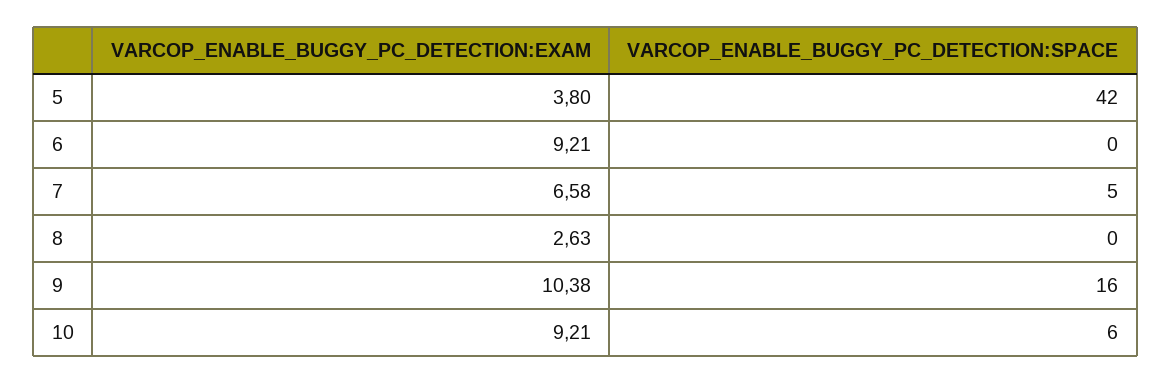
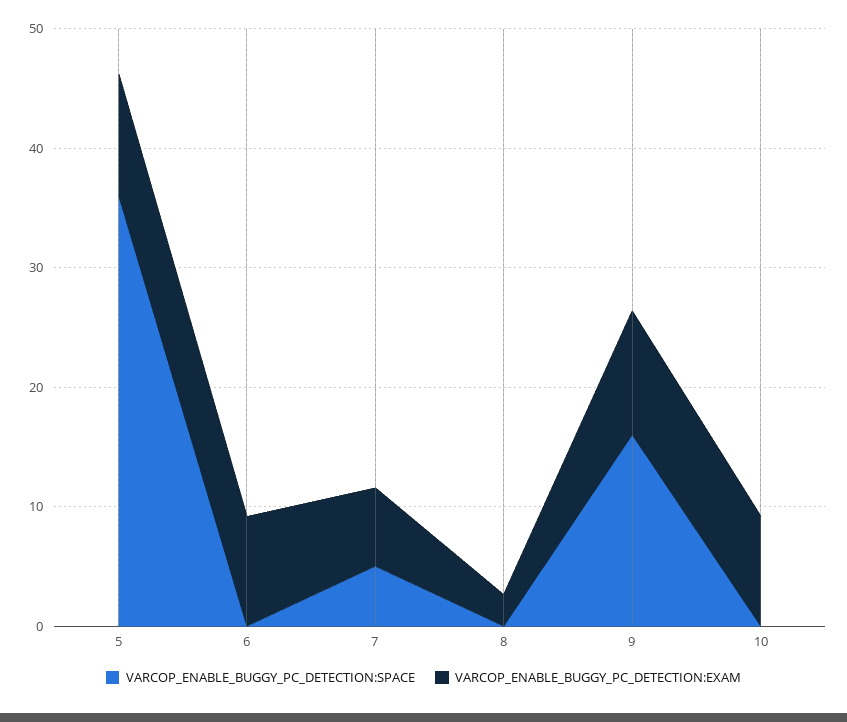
  {
    "VARCOP_ENABLE_BUGGY_PC_DETECTION:EXAM": {
-     "5": 3.8,
+     "5": 10,
      "6": 9.21,
      "7": 6.58,
      "8": 2.63,
      "9": 10.38,
      "10": 9.21
    },
    "VARCOP_ENABLE_BUGGY_PC_DETECTION:SPACE": {
-     "5": 42,
+     "5": 36,
      "6": 0,
      "7": 5,
      "8": 0,
      "9": 16,
-     "10": 6
+     "10": 0
    }
  }

